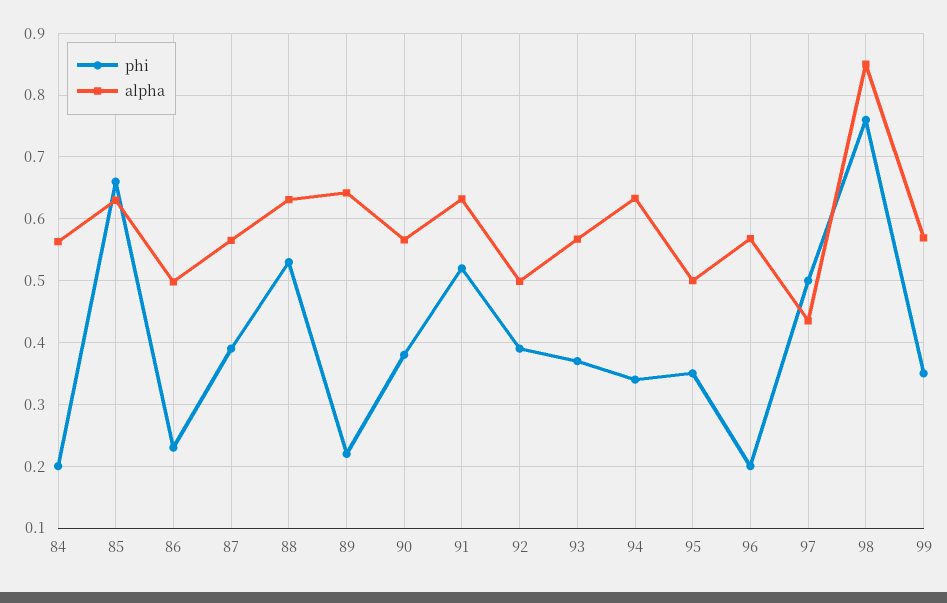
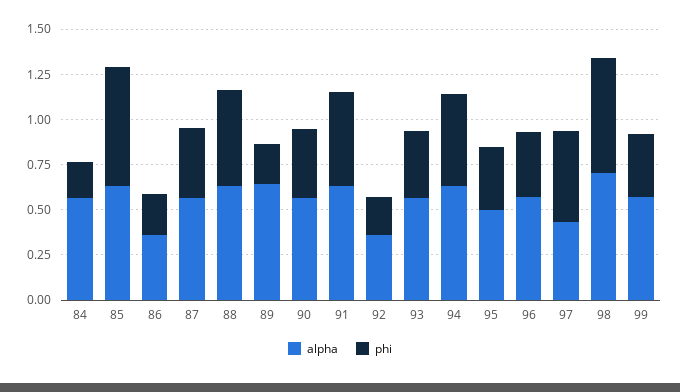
  {
    "phi": {
      "84": 0.2,
      "85": 0.66,
      "86": 0.23,
      "87": 0.39,
      "88": 0.53,
      "89": 0.22,
      "90": 0.38,
      "91": 0.52,
-     "92": 0.39,
+     "92": 0.2,
      "93": 0.37,
-     "94": 0.34,
+     "94": 0.5,
      "95": 0.35,
-     "96": 0.2,
+     "96": 0.35,
      "97": 0.5,
-     "98": 0.76,
+     "98": 0.65,
      "99": 0.35
    },
    "alpha": {
      "84": 0.56,
      "85": 0.63,
-     "86": 0.5,
+     "86": 0.35,
      "87": 0.57,
      "88": 0.63,
      "89": 0.64,
      "90": 0.57,
      "91": 0.63,
-     "92": 0.5,
+     "92": 0.35,
      "93": 0.57,
      "94": 0.63,
      "95": 0.5,
      "96": 0.57,
      "97": 0.44,
-     "98": 0.85,
+     "98": 0.7,
      "99": 0.57
    }
  }

